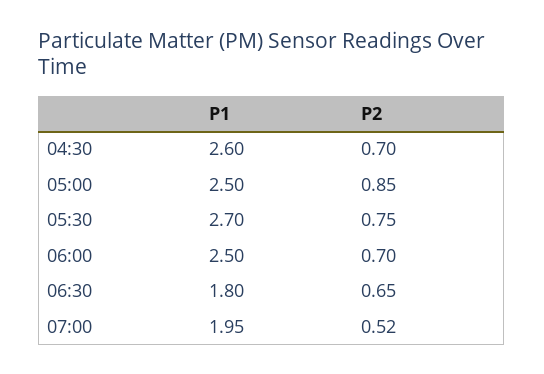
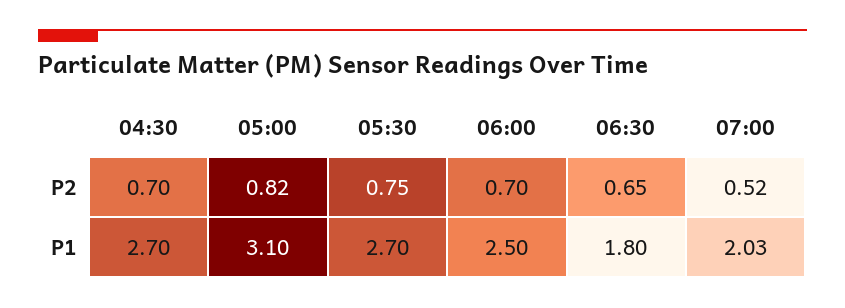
  {
    "P1": {
-     "04:30": 2.6,
+     "04:30": 2.7,
-     "05:00": 2.5,
+     "05:00": 3.1,
      "05:30": 2.7,
      "06:00": 2.5,
      "06:30": 1.8,
-     "07:00": 1.95
+     "07:00": 2.03
    },
    "P2": {
      "04:30": 0.7,
-     "05:00": 0.85,
+     "05:00": 0.82,
      "05:30": 0.75,
      "06:00": 0.7,
      "06:30": 0.65,
      "07:00": 0.52
    }
  }

